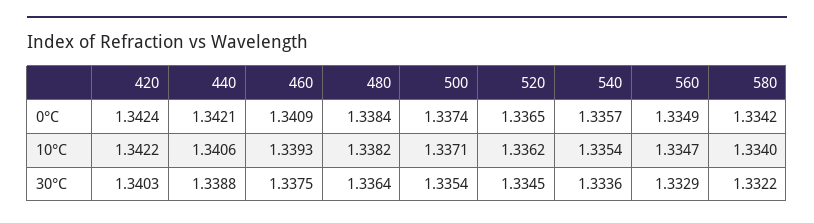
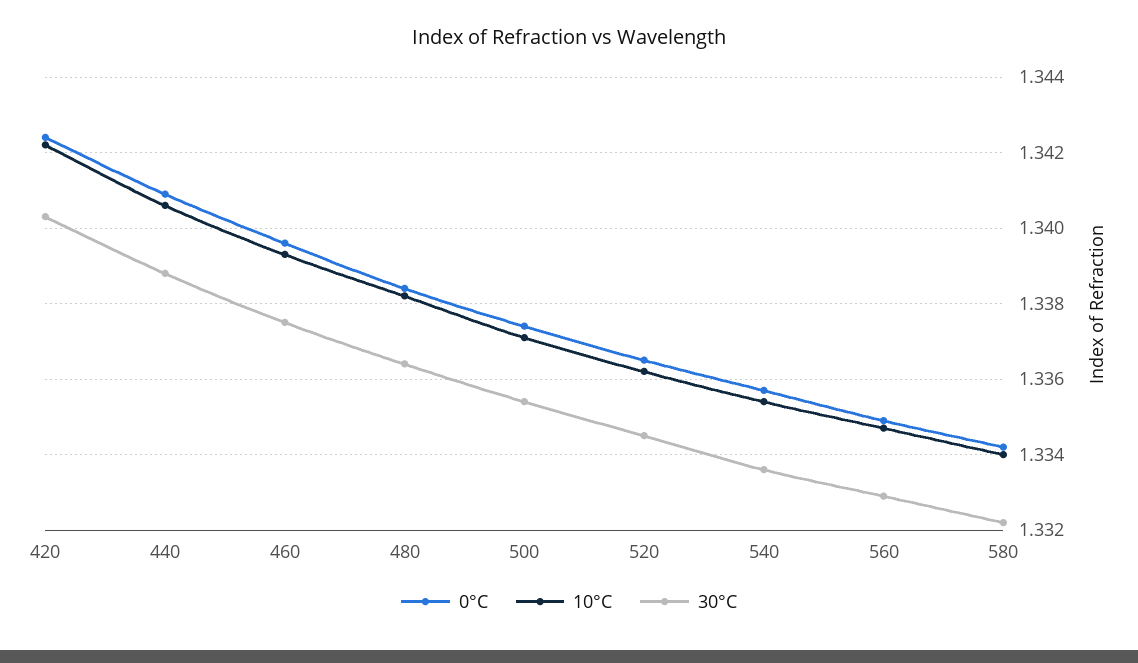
  {
    "0°C": {
      "420": 1.3424,
-     "440": 1.3421,
+     "440": 1.341,
-     "460": 1.3409,
+     "460": 1.3395,
      "480": 1.3384,
      "500": 1.3374,
      "520": 1.3365,
      "540": 1.3357,
      "560": 1.3349,
      "580": 1.3342
    },
    "10°C": {
      "420": 1.3422,
      "440": 1.3406,
      "460": 1.3393,
      "480": 1.3382,
      "500": 1.3371,
      "520": 1.3362,
      "540": 1.3354,
      "560": 1.3347,
      "580": 1.334
    },
    "30°C": {
      "420": 1.3403,
      "440": 1.3388,
      "460": 1.3375,
      "480": 1.3364,
      "500": 1.3354,
      "520": 1.3345,
      "540": 1.3336,
      "560": 1.3329,
      "580": 1.3322
    }
  }

